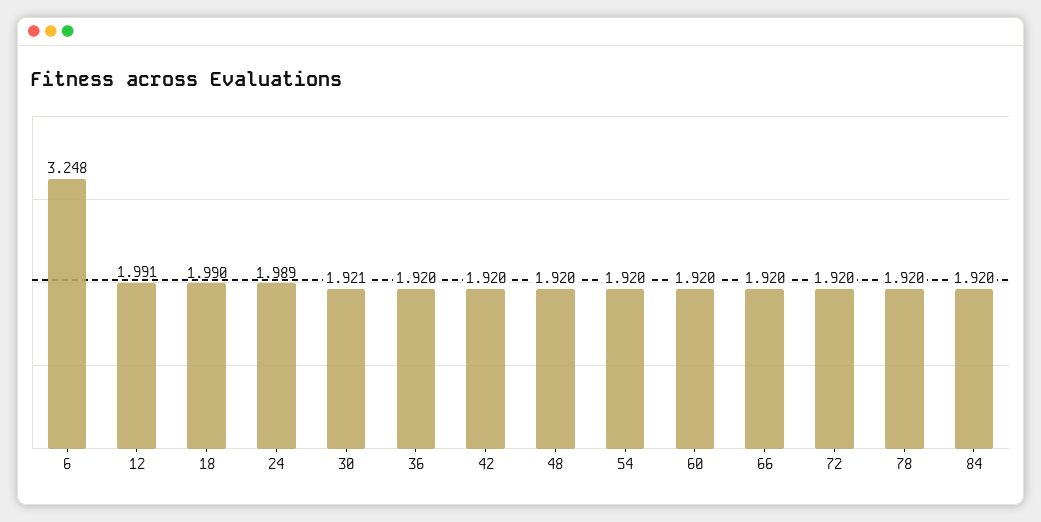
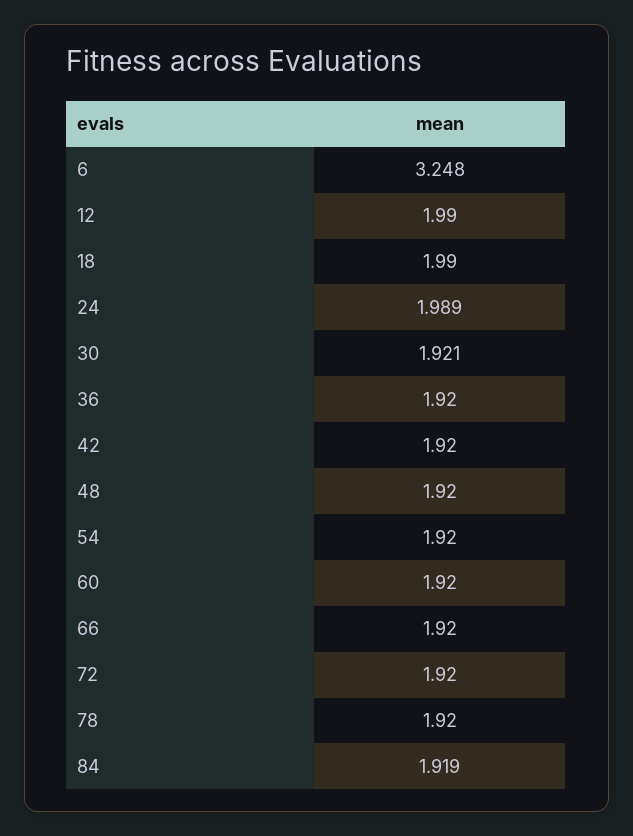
  {
    "6": 3.248,
-   "12": 1.991,
+   "12": 1.99,
    "18": 1.99,
    "24": 1.989,
    "30": 1.921,
    "36": 1.92,
    "42": 1.92,
    "48": 1.92,
    "54": 1.92,
    "60": 1.92,
    "66": 1.92,
    "72": 1.92,
    "78": 1.92,
-   "84": 1.92
+   "84": 1.919
  }

